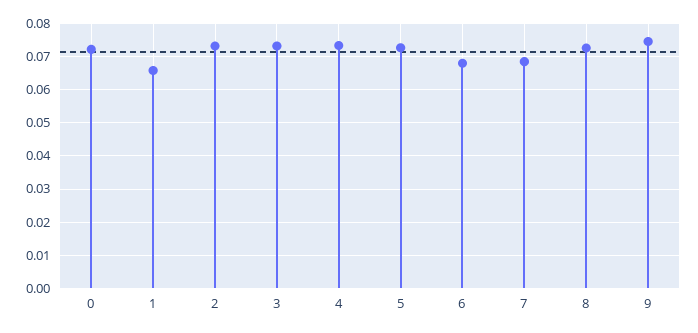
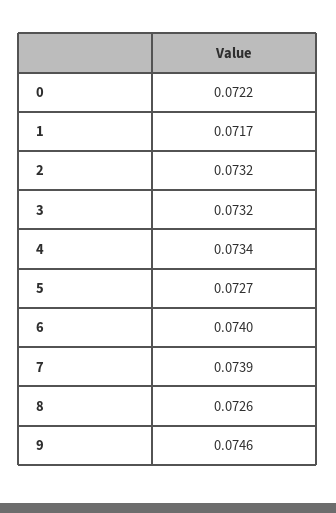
  {
    "0": 0.0722,
-   "1": 0.066,
+   "1": 0.0717,
    "2": 0.0732,
    "3": 0.0732,
    "4": 0.0734,
    "5": 0.0727,
-   "6": 0.068,
+   "6": 0.074,
-   "7": 0.068,
+   "7": 0.0739,
    "8": 0.0726,
    "9": 0.0746
  }

